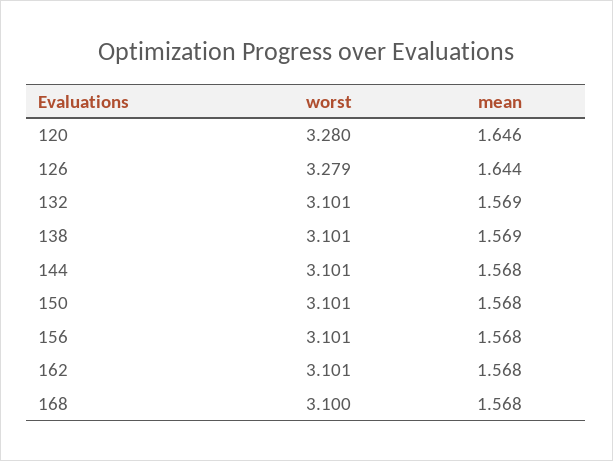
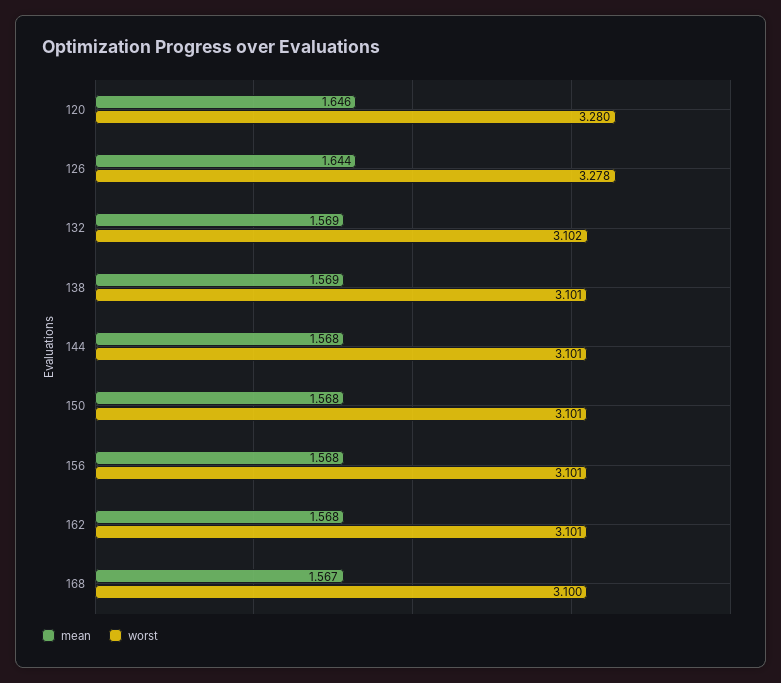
  {
    "worst": {
      "120": 3.28,
-     "126": 3.279,
+     "126": 3.278,
-     "132": 3.101,
+     "132": 3.102,
      "138": 3.101,
      "144": 3.101,
      "150": 3.101,
      "156": 3.101,
      "162": 3.101,
      "168": 3.1
    },
    "mean": {
      "120": 1.646,
      "126": 1.644,
      "132": 1.569,
      "138": 1.569,
      "144": 1.568,
      "150": 1.568,
      "156": 1.568,
      "162": 1.568,
-     "168": 1.568
+     "168": 1.567
    }
  }

